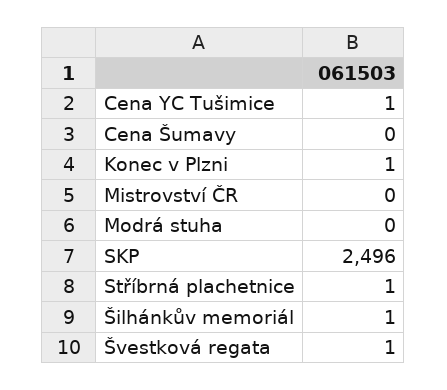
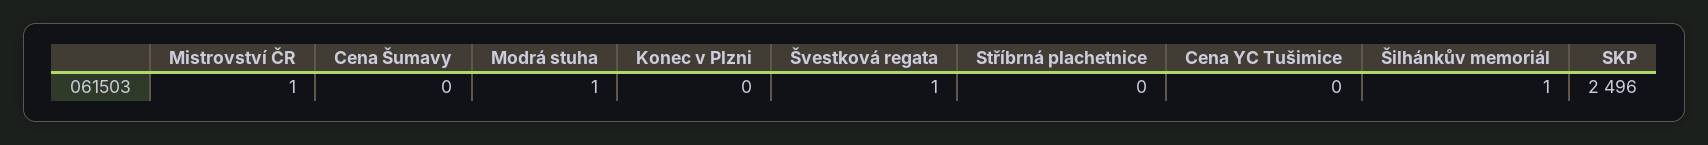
  {
-   "Cena YC Tušimice": 1,
+   "Cena YC Tušimice": 0,
    "Cena Šumavy": 0,
-   "Konec v Plzni": 1,
+   "Konec v Plzni": 0,
-   "Mistrovství ČR": 0,
+   "Mistrovství ČR": 1,
-   "Modrá stuha": 0,
+   "Modrá stuha": 1,
    "SKP": 2496,
-   "Stříbrná plachetnice": 1,
+   "Stříbrná plachetnice": 0,
    "Šilhánkův memoriál": 1,
    "Švestková regata": 1
  }

